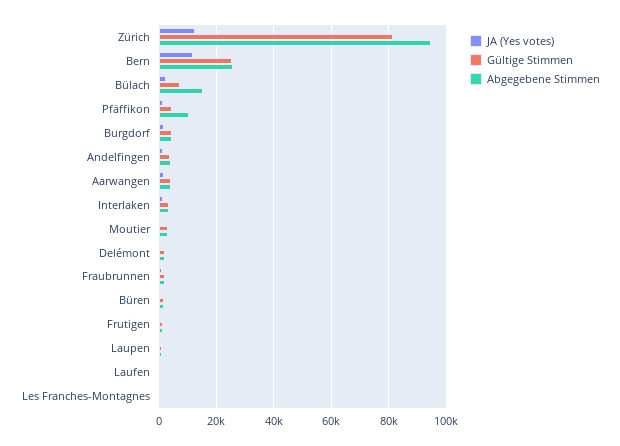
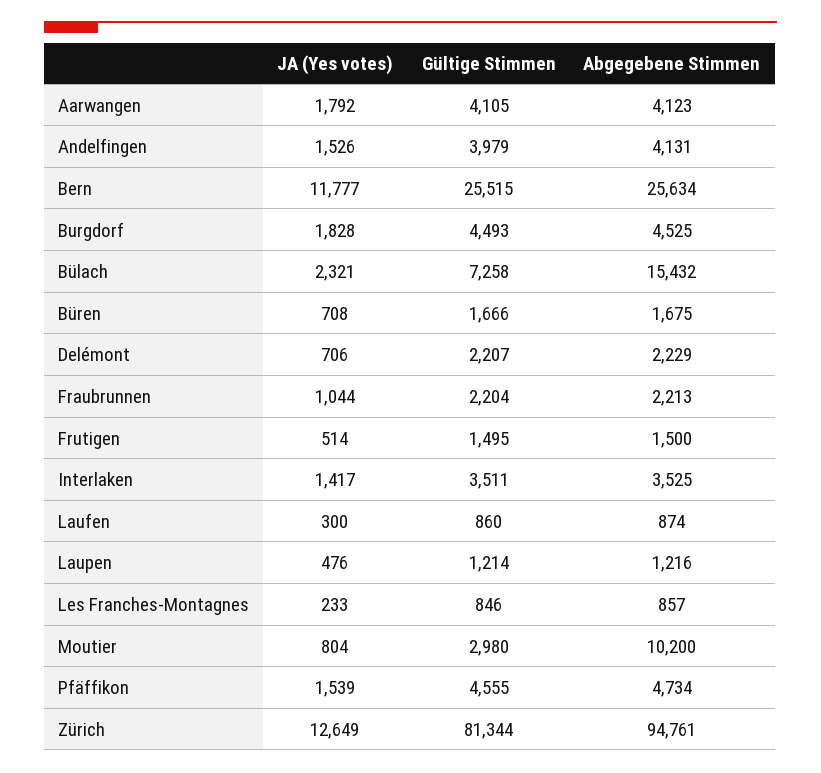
  {
    "JA (Yes votes)": {
      "Zürich": 12649,
      "Bern": 11777,
      "Bülach": 2321,
      "Pfäffikon": 1539,
      "Burgdorf": 1828,
      "Andelfingen": 1526,
      "Aarwangen": 1792,
      "Interlaken": 1417,
      "Moutier": 804,
      "Delémont": 706,
      "Fraubrunnen": 1044,
      "Büren": 708,
      "Frutigen": 514,
      "Laupen": 476,
      "Laufen": 300,
      "Les Franches-Montagnes": 233
    },
    "Gültige Stimmen": {
      "Zürich": 81344,
      "Bern": 25515,
      "Bülach": 7258,
      "Pfäffikon": 4555,
      "Burgdorf": 4493,
      "Andelfingen": 3979,
      "Aarwangen": 4105,
      "Interlaken": 3511,
      "Moutier": 2980,
      "Delémont": 2207,
      "Fraubrunnen": 2204,
      "Büren": 1666,
      "Frutigen": 1495,
      "Laupen": 1214,
      "Laufen": 860,
      "Les Franches-Montagnes": 846
    },
    "Abgegebene Stimmen": {
      "Zürich": 94761,
      "Bern": 25634,
      "Bülach": 15432,
-     "Pfäffikon": 10000,
+     "Pfäffikon": 4734,
      "Burgdorf": 4525,
      "Andelfingen": 4131,
      "Aarwangen": 4123,
      "Interlaken": 3525,
-     "Moutier": 2500,
+     "Moutier": 10200,
      "Delémont": 2229,
      "Fraubrunnen": 2213,
      "Büren": 1675,
      "Frutigen": 1500,
      "Laupen": 1216,
      "Laufen": 874,
      "Les Franches-Montagnes": 857
    }
  }

